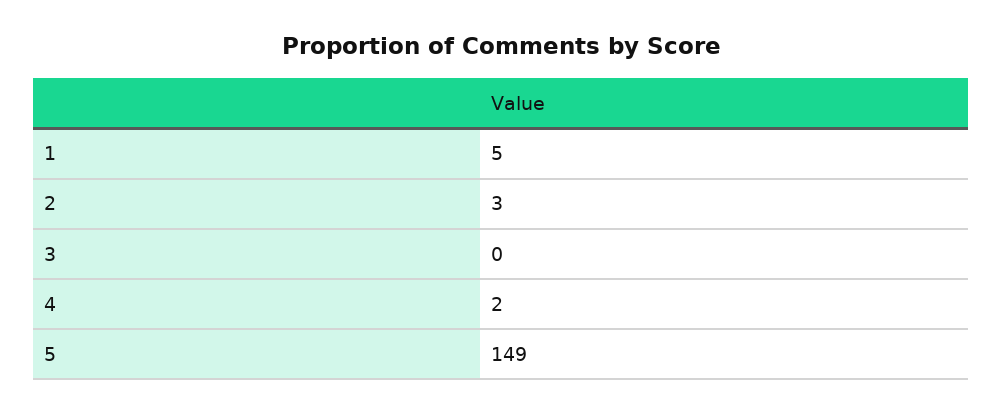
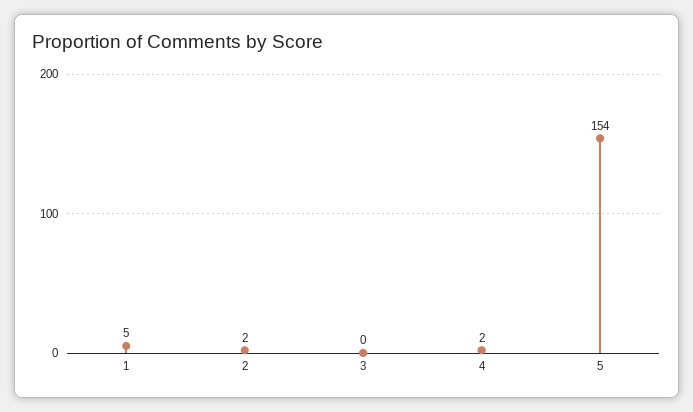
  {
    "1": 5,
-   "2": 3,
+   "2": 2,
    "3": 0,
    "4": 2,
-   "5": 149
+   "5": 154
  }

